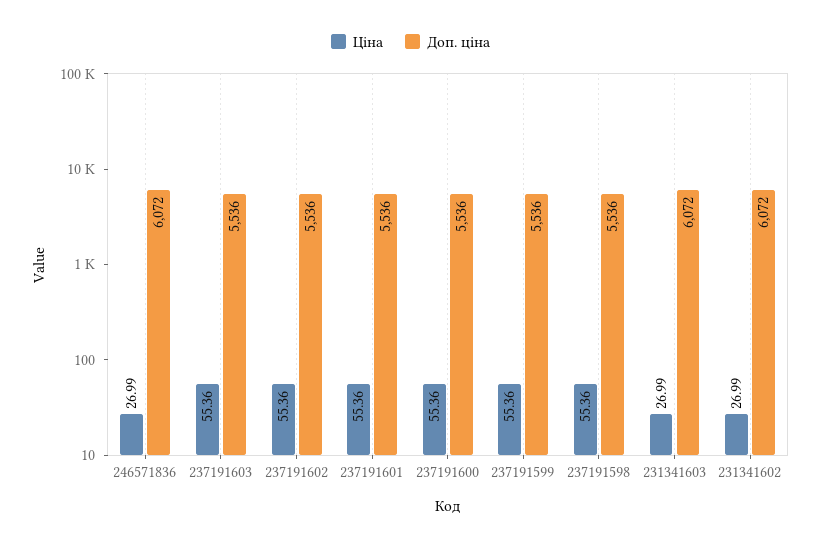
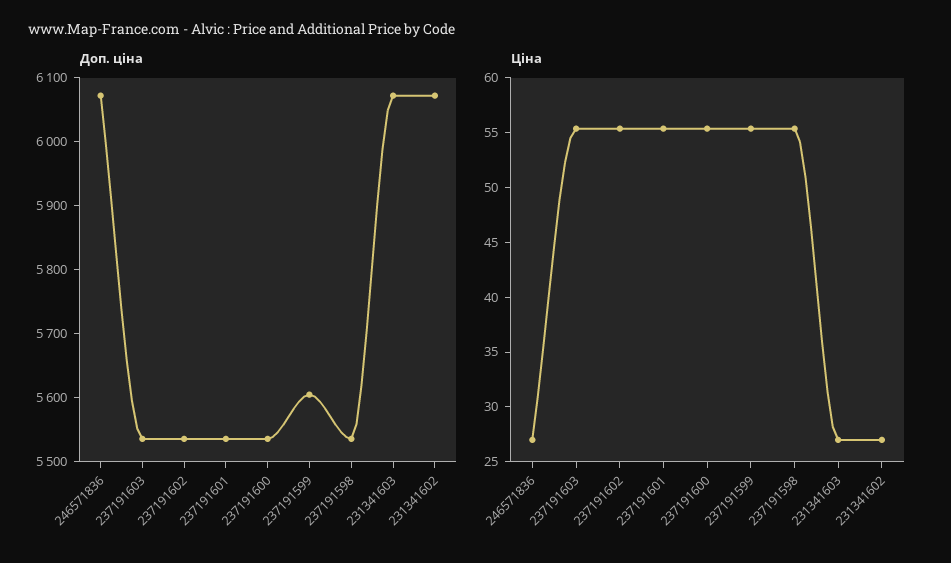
  {
    "Ціна": {
      "246571836": 26.99,
      "237191603": 55.36,
      "237191602": 55.36,
      "237191601": 55.36,
      "237191600": 55.36,
      "237191599": 55.36,
      "237191598": 55.36,
      "231341603": 26.99,
      "231341602": 26.99
    },
    "Доп. ціна": {
      "246571836": 6072,
      "237191603": 5536,
      "237191602": 5536,
      "237191601": 5536,
      "237191600": 5536,
-     "237191599": 5536,
+     "237191599": 5600,
      "237191598": 5536,
      "231341603": 6072,
      "231341602": 6072
    }
  }

